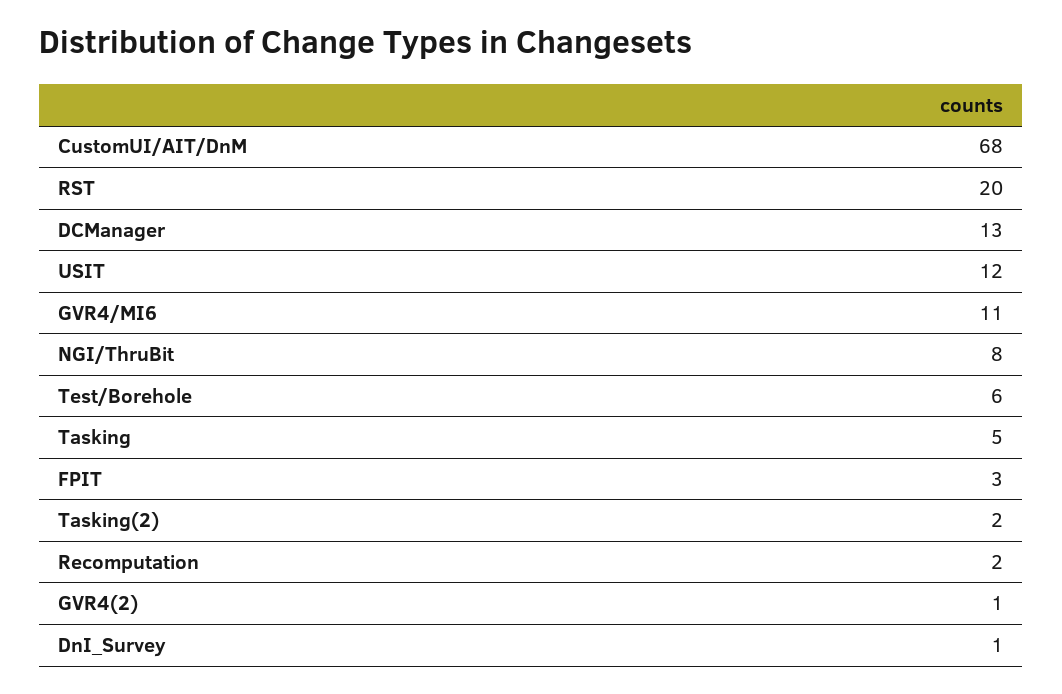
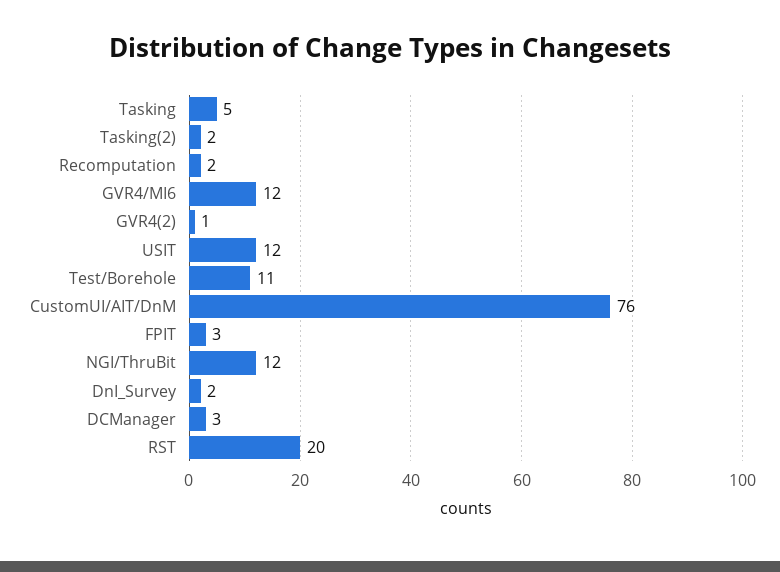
  {
-   "CustomUI/AIT/DnM": 68,
+   "CustomUI/AIT/DnM": 76,
    "RST": 20,
-   "DCManager": 13,
+   "DCManager": 3,
    "USIT": 12,
-   "GVR4/MI6": 11,
+   "GVR4/MI6": 12,
-   "NGI/ThruBit": 8,
+   "NGI/ThruBit": 12,
-   "Test/Borehole": 6,
+   "Test/Borehole": 11,
    "Tasking": 5,
    "FPIT": 3,
    "Tasking(2)": 2,
    "Recomputation": 2,
    "GVR4(2)": 1,
-   "DnI_Survey": 1
+   "DnI_Survey": 2
  }

